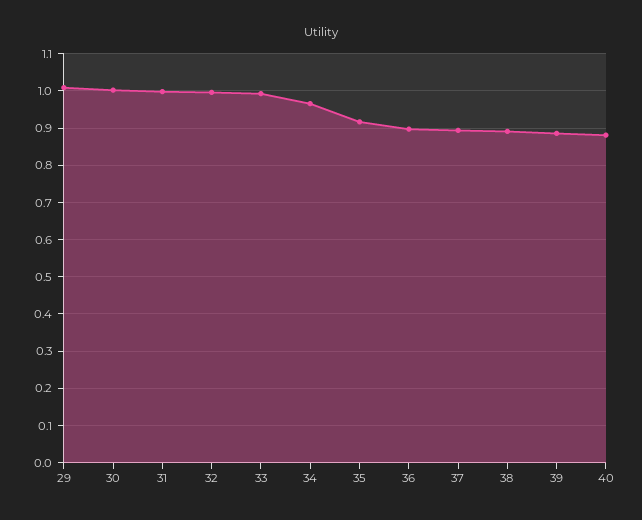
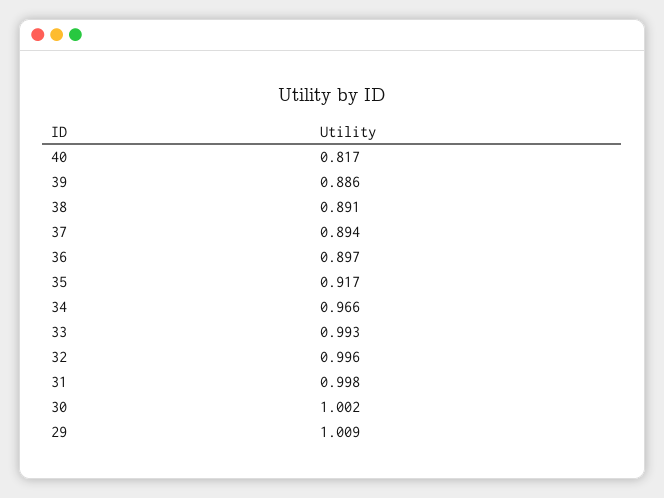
  {
    "29": 1.009,
    "30": 1.002,
    "31": 0.998,
    "32": 0.996,
    "33": 0.993,
    "34": 0.966,
    "35": 0.917,
    "36": 0.897,
    "37": 0.894,
    "38": 0.891,
    "39": 0.886,
-   "40": 0.88
+   "40": 0.817
  }

